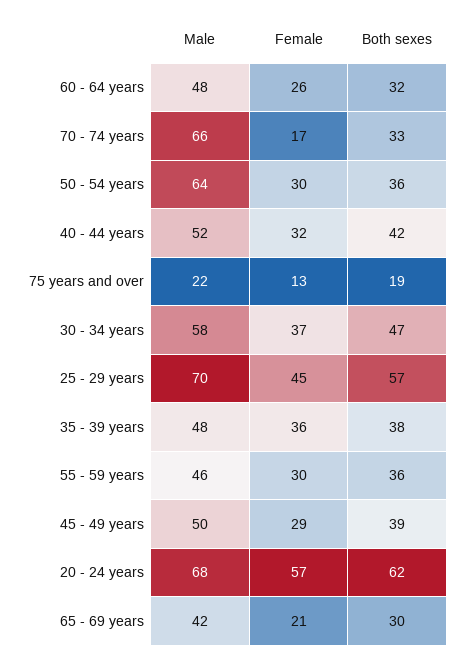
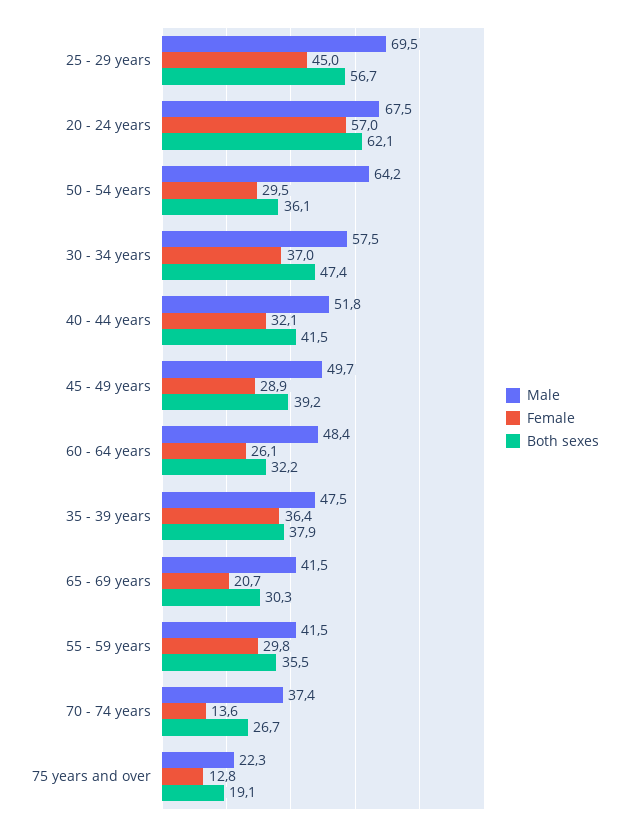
  {
    "Male": {
      "60 - 64 years": 48.4,
-     "70 - 74 years": 66,
+     "70 - 74 years": 37.4,
      "50 - 54 years": 64.2,
      "40 - 44 years": 51.8,
      "75 years and over": 22.3,
      "30 - 34 years": 57.5,
      "25 - 29 years": 69.5,
      "35 - 39 years": 47.5,
-     "55 - 59 years": 46,
+     "55 - 59 years": 41.5,
      "45 - 49 years": 49.7,
      "20 - 24 years": 67.5,
      "65 - 69 years": 41.5
    },
    "Female": {
      "60 - 64 years": 26.1,
-     "70 - 74 years": 17,
+     "70 - 74 years": 13.6,
      "50 - 54 years": 29.5,
      "40 - 44 years": 32.1,
      "75 years and over": 12.8,
      "30 - 34 years": 37,
      "25 - 29 years": 45,
      "35 - 39 years": 36.4,
      "55 - 59 years": 29.8,
      "45 - 49 years": 28.9,
      "20 - 24 years": 57,
      "65 - 69 years": 20.7
    },
    "Both sexes": {
      "60 - 64 years": 32.2,
-     "70 - 74 years": 33,
+     "70 - 74 years": 26.7,
      "50 - 54 years": 36.1,
      "40 - 44 years": 41.5,
      "75 years and over": 19.1,
      "30 - 34 years": 47.4,
      "25 - 29 years": 56.7,
      "35 - 39 years": 37.9,
      "55 - 59 years": 35.5,
      "45 - 49 years": 39.2,
      "20 - 24 years": 62.1,
      "65 - 69 years": 30.3
    }
  }

